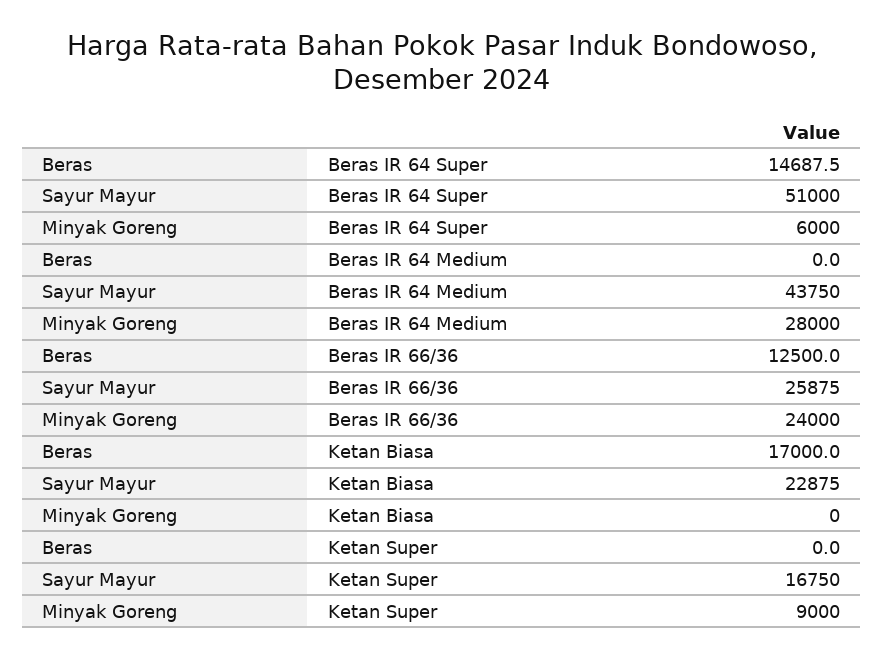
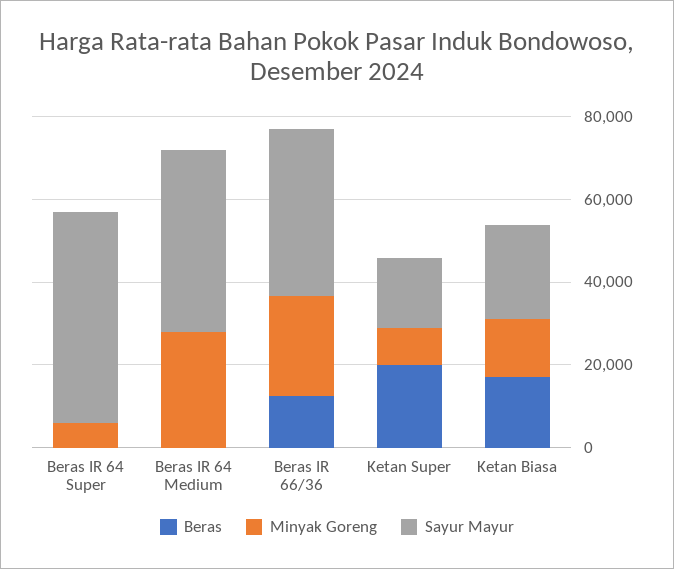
  {
    "Beras": {
-     "Beras IR 64 Super": 14687.5,
+     "Beras IR 64 Super": 0,
      "Beras IR 64 Medium": 0,
      "Beras IR 66/36": 12500,
      "Ketan Biasa": 17000,
-     "Ketan Super": 0
+     "Ketan Super": 20000
    },
    "Sayur Mayur": {
      "Beras IR 64 Super": 51000,
      "Beras IR 64 Medium": 43750,
-     "Beras IR 66/36": 25875,
+     "Beras IR 66/36": 40000,
      "Ketan Biasa": 22875,
      "Ketan Super": 16750
    },
    "Minyak Goreng": {
      "Beras IR 64 Super": 6000,
      "Beras IR 64 Medium": 28000,
      "Beras IR 66/36": 24000,
-     "Ketan Biasa": 0,
+     "Ketan Biasa": 15000,
      "Ketan Super": 9000
    }
  }

